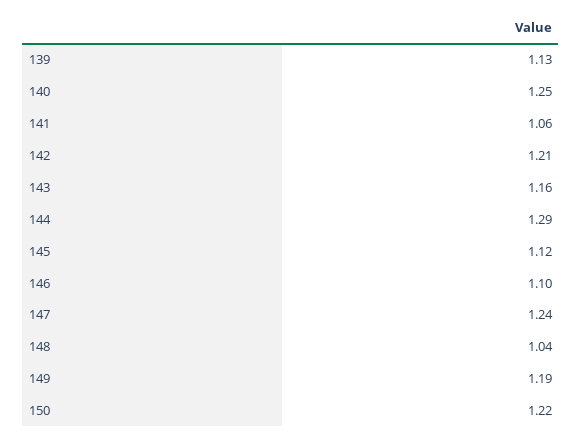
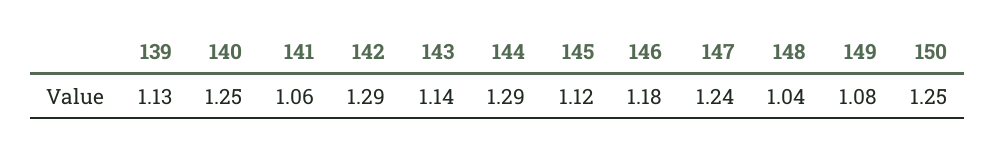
  {
    "139": 1.13,
    "140": 1.25,
    "141": 1.06,
-   "142": 1.21,
+   "142": 1.29,
-   "143": 1.16,
+   "143": 1.14,
    "144": 1.29,
    "145": 1.12,
-   "146": 1.1,
+   "146": 1.18,
    "147": 1.24,
    "148": 1.04,
-   "149": 1.19,
+   "149": 1.08,
-   "150": 1.22
+   "150": 1.25
  }

